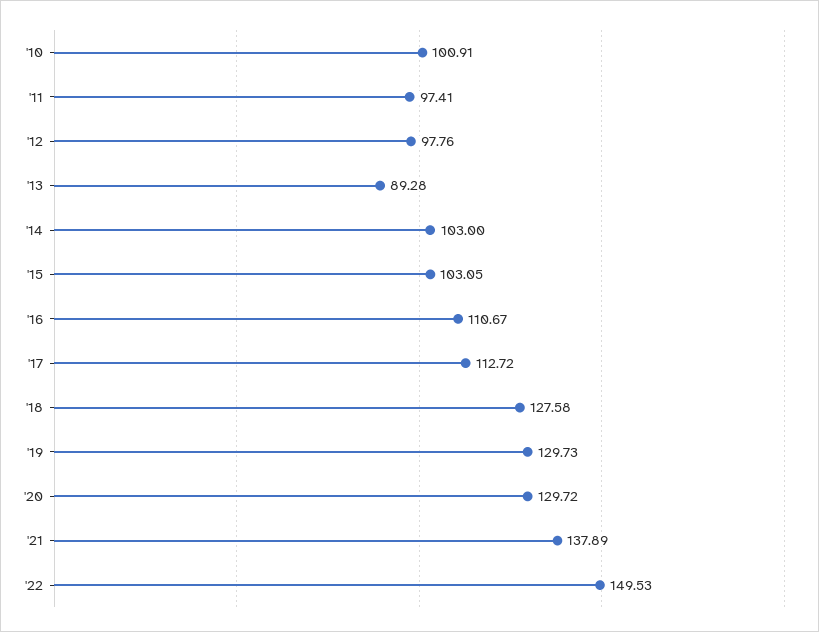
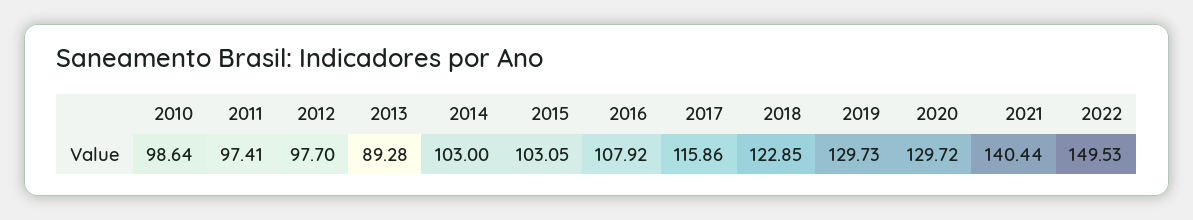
  {
-   "'10": 100.91,
+   "'10": 98.64,
    "'11": 97.41,
-   "'12": 97.76,
+   "'12": 97.7,
    "'13": 89.28,
    "'14": 103,
    "'15": 103.05,
-   "'16": 110.67,
+   "'16": 107.92,
-   "'17": 112.72,
+   "'17": 115.86,
-   "'18": 127.58,
+   "'18": 122.85,
    "'19": 129.73,
    "'20": 129.72,
-   "'21": 137.89,
+   "'21": 140.44,
    "'22": 149.53
  }

